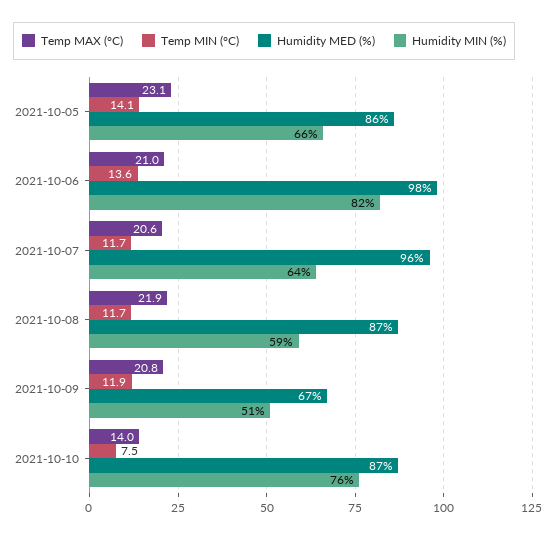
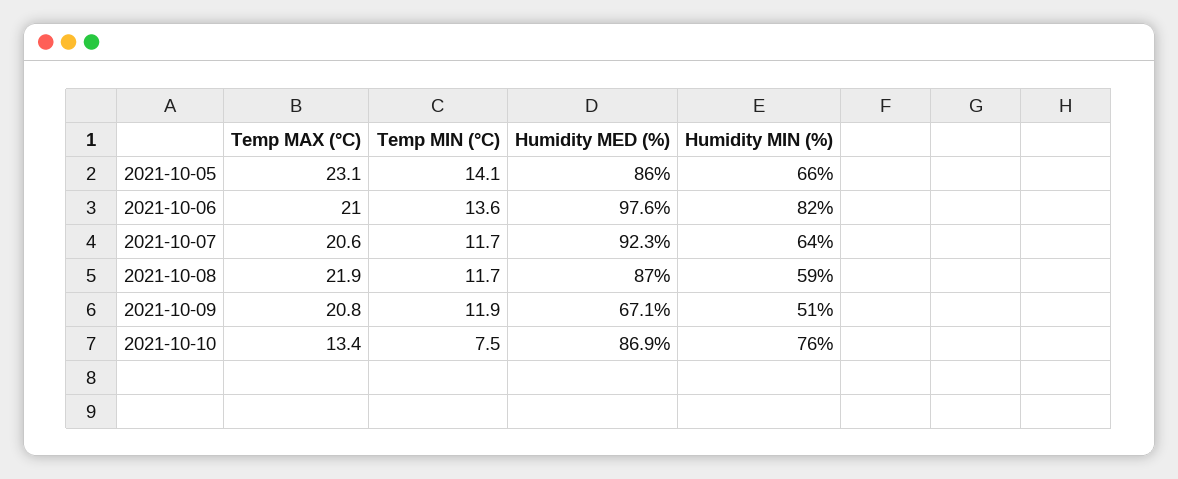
  {
    "Temp MAX (°C)": {
      "2021-10-05": 23.1,
      "2021-10-06": 21,
      "2021-10-07": 20.6,
      "2021-10-08": 21.9,
      "2021-10-09": 20.8,
-     "2021-10-10": 14
+     "2021-10-10": 13.4
    },
    "Temp MIN (°C)": {
      "2021-10-05": 14.1,
      "2021-10-06": 13.6,
      "2021-10-07": 11.7,
      "2021-10-08": 11.7,
      "2021-10-09": 11.9,
      "2021-10-10": 7.5
    },
    "Humidity MED (%)": {
      "2021-10-05": 86,
      "2021-10-06": 97.6,
-     "2021-10-07": 96,
+     "2021-10-07": 92.3,
      "2021-10-08": 87,
      "2021-10-09": 67.1,
      "2021-10-10": 86.9
    },
    "Humidity MIN (%)": {
      "2021-10-05": 66,
      "2021-10-06": 82,
      "2021-10-07": 64,
      "2021-10-08": 59,
      "2021-10-09": 51,
      "2021-10-10": 76
    }
  }

